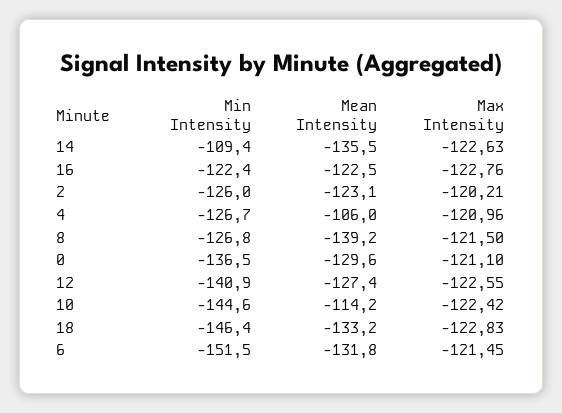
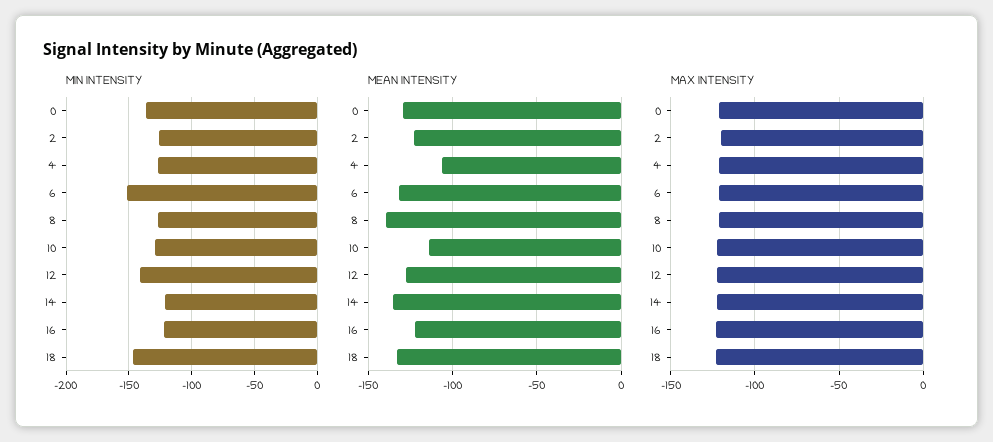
  {
    "Min Intensity": {
-     "14": -109.4,
+     "14": -120,
      "16": -122.4,
      "2": -126,
      "4": -126.7,
      "8": -126.8,
      "0": -136.5,
      "12": -140.9,
-     "10": -144.6,
+     "10": -130,
      "18": -146.4,
      "6": -151.5
    },
    "Mean Intensity": {
      "14": -135.5,
      "16": -122.5,
      "2": -123.1,
      "4": -106,
      "8": -139.2,
      "0": -129.6,
      "12": -127.4,
      "10": -114.2,
      "18": -133.2,
      "6": -131.8
    },
    "Max Intensity": {
      "14": -122.63,
      "16": -122.76,
      "2": -120.21,
      "4": -120.96,
      "8": -121.5,
      "0": -121.1,
      "12": -122.55,
      "10": -122.42,
      "18": -122.83,
      "6": -121.45
    }
  }

